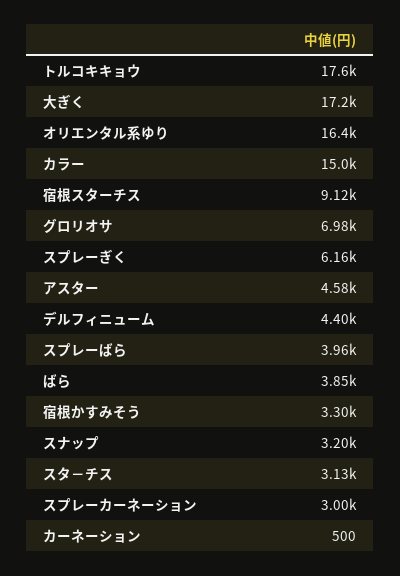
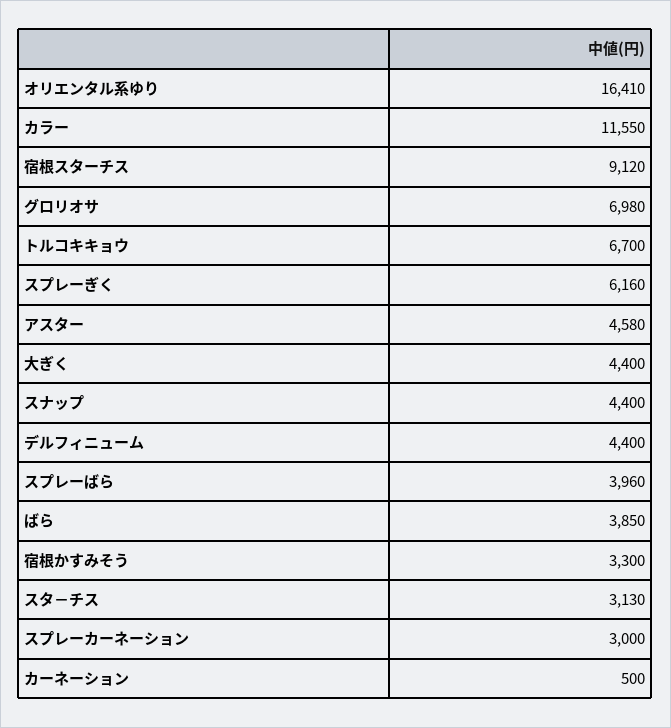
  {
-   "トルコキキョウ": 17600,
+   "トルコキキョウ": 6700,
-   "大ぎく": 17200,
+   "大ぎく": 4400,
    "オリエンタル系ゆり": 16410,
-   "カラー": 15000,
+   "カラー": 11550,
    "宿根スターチス": 9120,
    "グロリオサ": 6980,
    "スプレーぎく": 6160,
    "アスター": 4580,
    "デルフィニューム": 4400,
    "スプレーばら": 3960,
    "ばら": 3850,
    "宿根かすみそう": 3300,
-   "スナップ": 3200,
+   "スナップ": 4400,
    "スタ－チス": 3130,
    "スプレーカーネーション": 3000,
    "カーネーション": 500
  }

